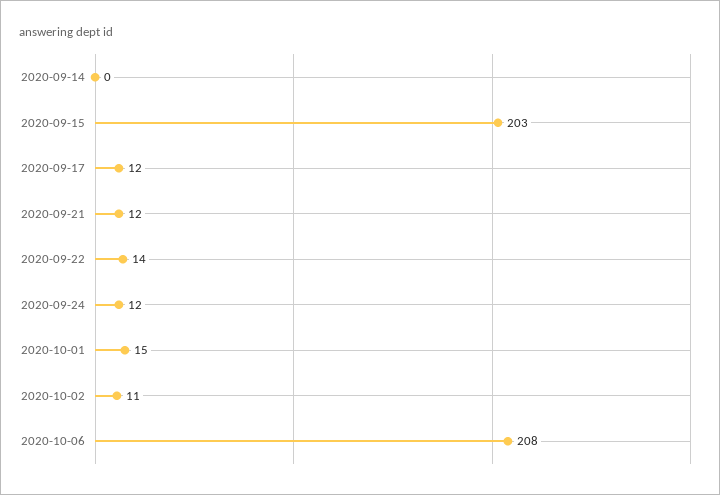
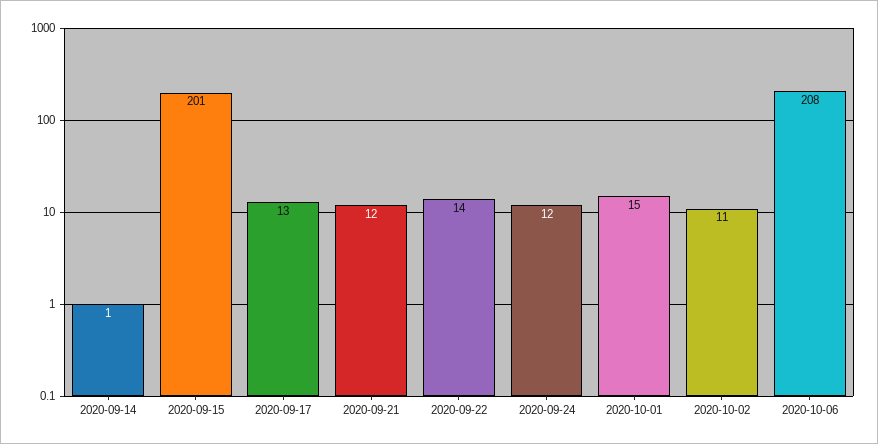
  {
-   "2020-09-14": 0,
+   "2020-09-14": 1,
-   "2020-09-15": 203,
+   "2020-09-15": 201,
-   "2020-09-17": 12,
+   "2020-09-17": 13,
    "2020-09-21": 12,
    "2020-09-22": 14,
    "2020-09-24": 12,
    "2020-10-01": 15,
    "2020-10-02": 11,
    "2020-10-06": 208
  }

